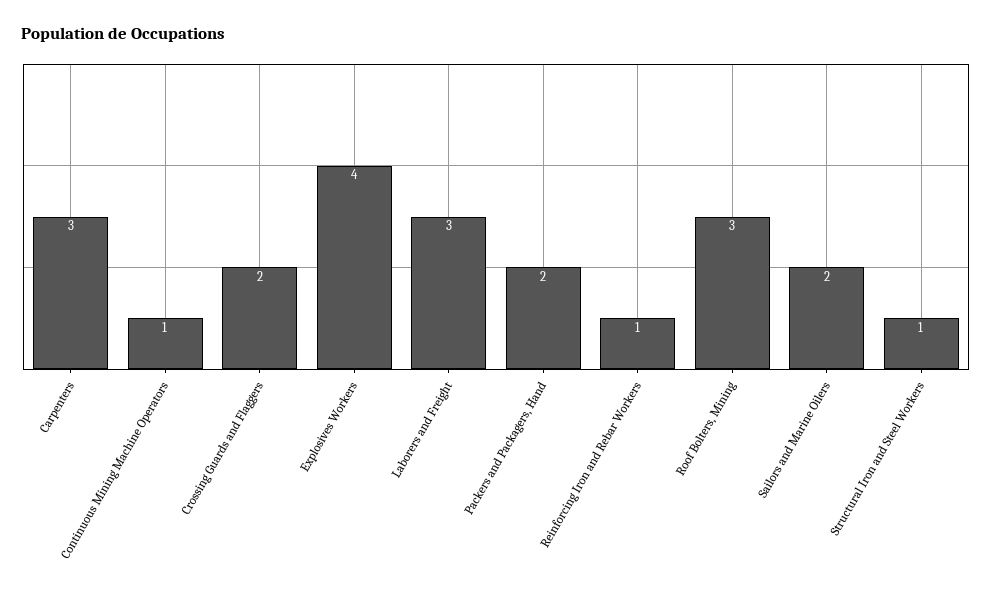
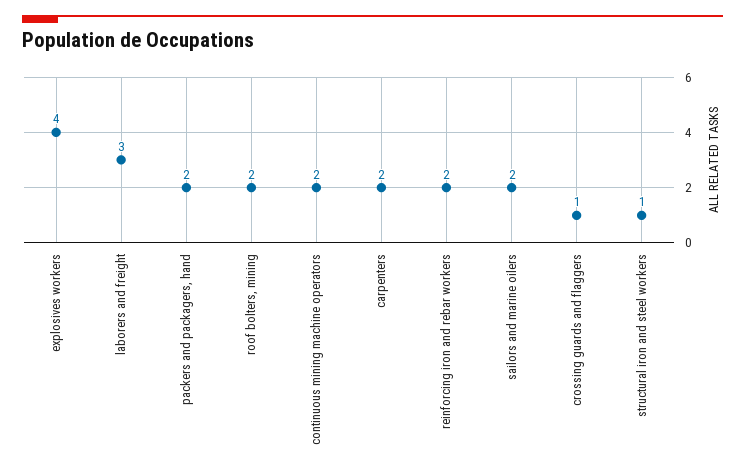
  {
-   "Carpenters": 3,
+   "Carpenters": 2,
-   "Continuous Mining Machine Operators": 1,
+   "Continuous Mining Machine Operators": 2,
-   "Crossing Guards and Flaggers": 2,
+   "Crossing Guards and Flaggers": 1,
    "Explosives Workers": 4,
    "Laborers and Freight": 3,
    "Packers and Packagers, Hand": 2,
-   "Reinforcing Iron and Rebar Workers": 1,
+   "Reinforcing Iron and Rebar Workers": 2,
-   "Roof Bolters, Mining": 3,
+   "Roof Bolters, Mining": 2,
    "Sailors and Marine Oilers": 2,
    "Structural Iron and Steel Workers": 1
  }

